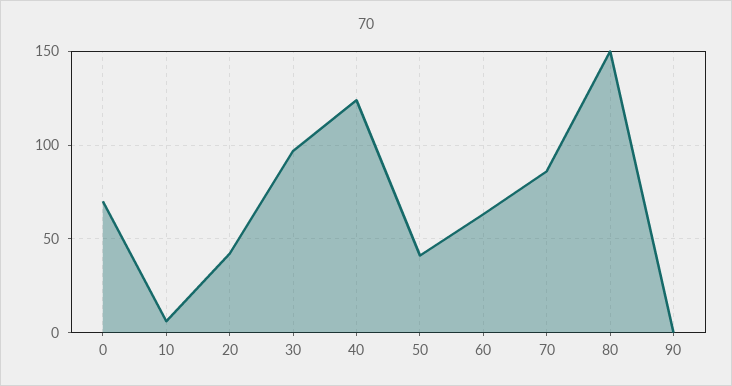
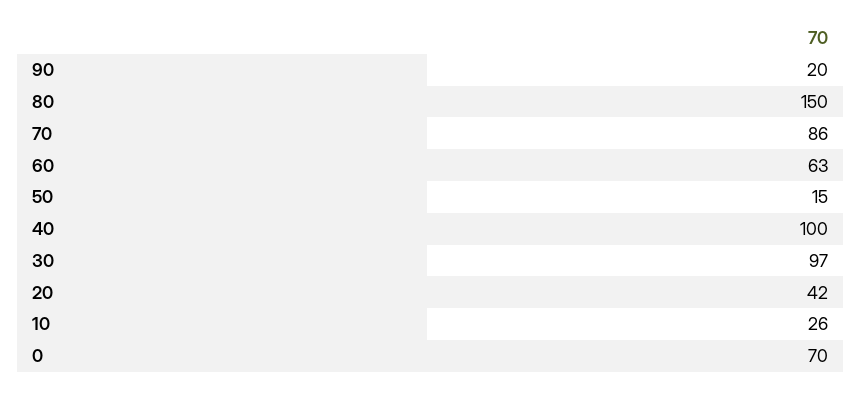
  {
    "0": 70,
-   "10": 5,
+   "10": 26,
    "20": 42,
    "30": 97,
-   "40": 125,
+   "40": 100,
-   "50": 40,
+   "50": 15,
    "60": 63,
    "70": 86,
    "80": 150,
-   "90": 0
+   "90": 20
  }

